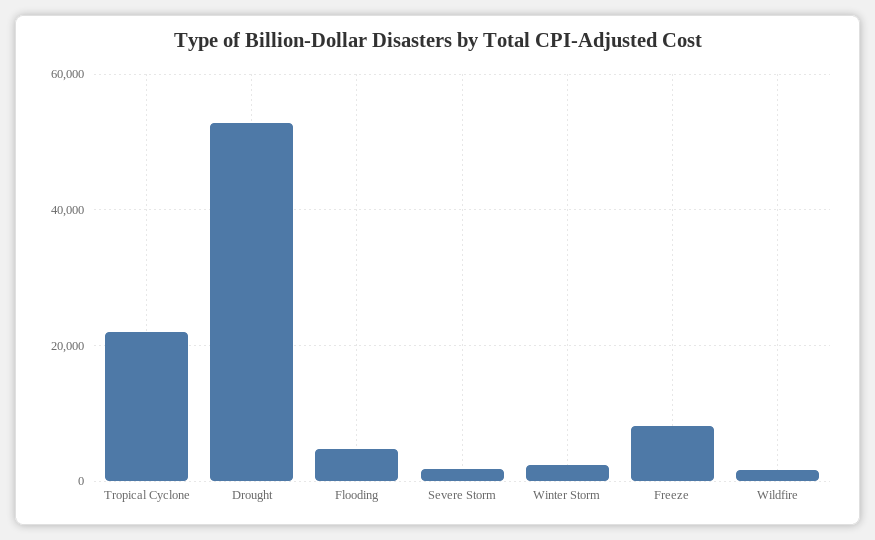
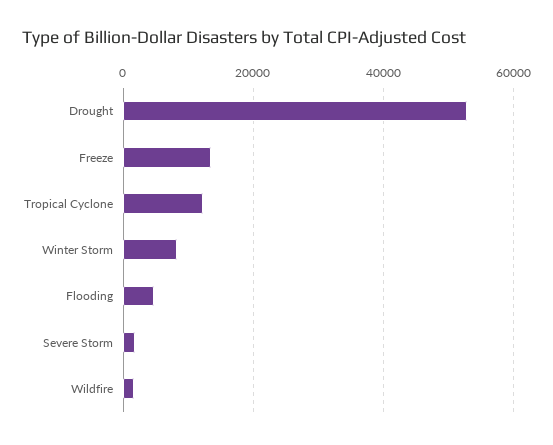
  {
-   "Tropical Cyclone": 22000,
+   "Tropical Cyclone": 12000,
    "Drought": 52000,
    "Flooding": 4000,
    "Severe Storm": 2000,
-   "Winter Storm": 2000,
+   "Winter Storm": 8000,
-   "Freeze": 8000,
+   "Freeze": 14000,
    "Wildfire": 2000
  }

